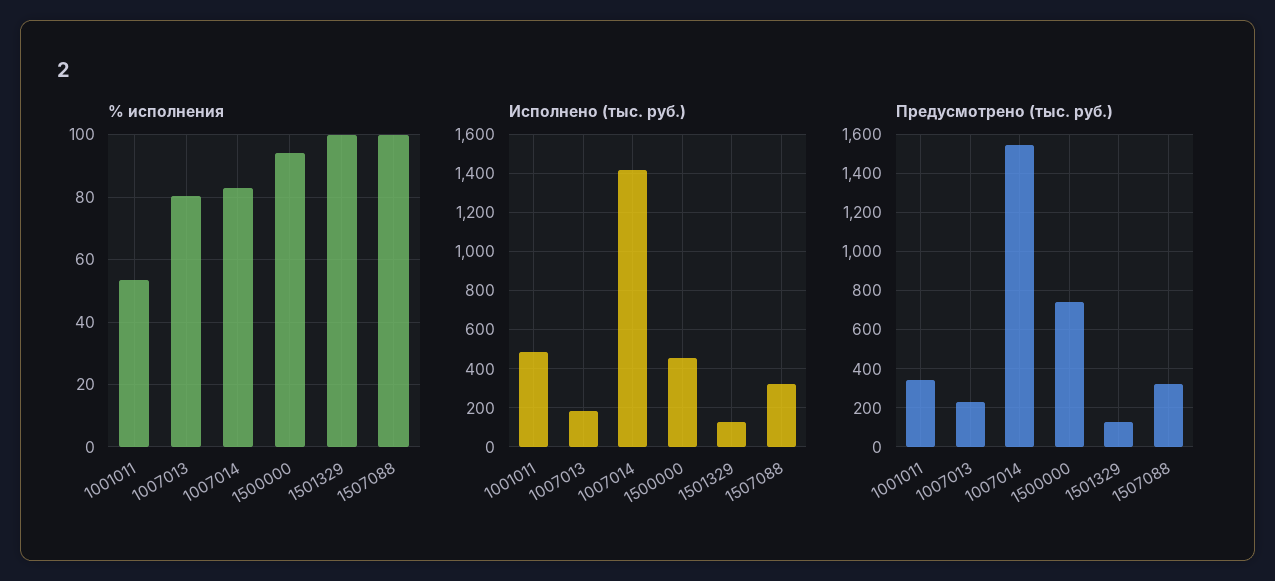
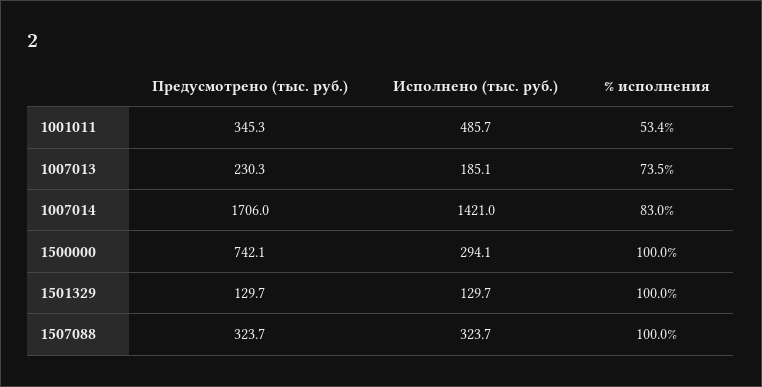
  {
    "% исполнения": {
      "1001011": 53.4,
-     "1007013": 80,
+     "1007013": 73.5,
      "1007014": 83,
-     "1500000": 94,
+     "1500000": 100,
      "1501329": 100,
      "1507088": 100
    },
    "Исполнено (тыс. руб.)": {
      "1001011": 485.7,
      "1007013": 185.1,
      "1007014": 1421,
-     "1500000": 450,
+     "1500000": 294.1,
      "1501329": 129.7,
      "1507088": 323.7
    },
    "Предусмотрено (тыс. руб.)": {
      "1001011": 345.3,
      "1007013": 230.3,
-     "1007014": 1550,
+     "1007014": 1706,
      "1500000": 742.1,
      "1501329": 129.7,
      "1507088": 323.7
    }
  }

